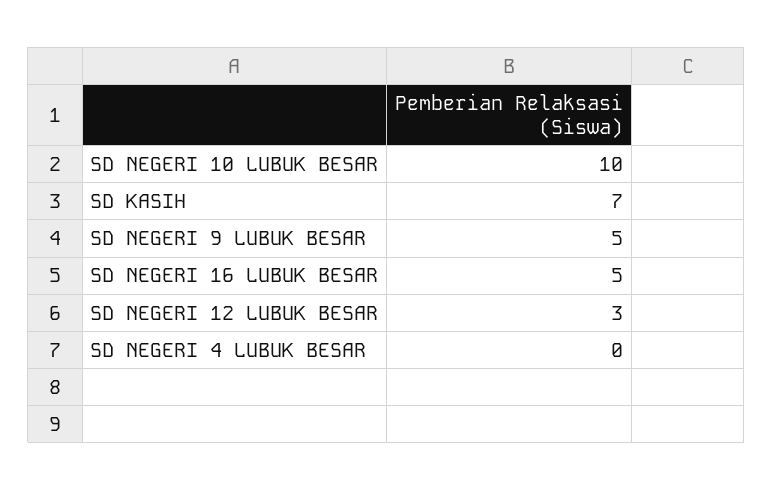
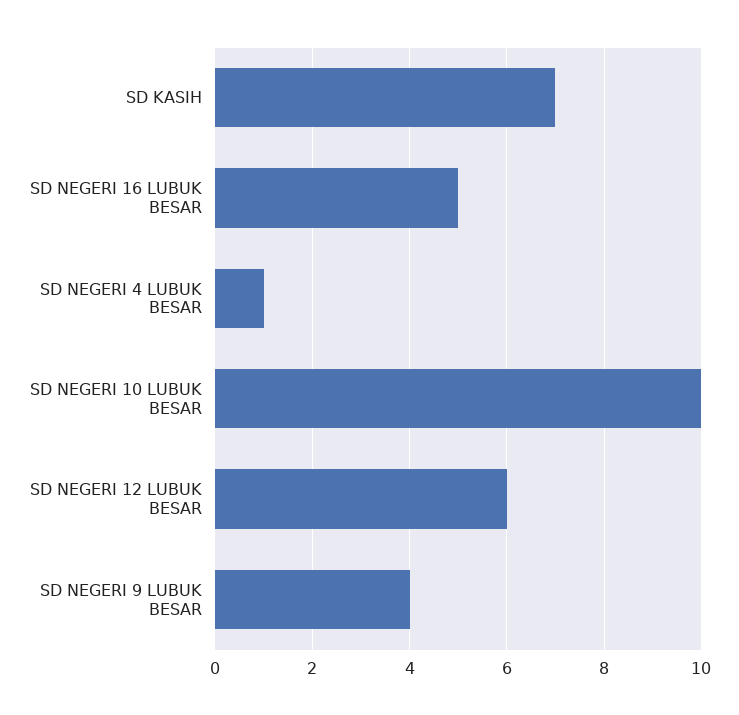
  {
    "SD NEGERI 10 LUBUK BESAR": 10,
    "SD KASIH": 7,
-   "SD NEGERI 9 LUBUK BESAR": 5,
+   "SD NEGERI 9 LUBUK BESAR": 4,
    "SD NEGERI 16 LUBUK BESAR": 5,
-   "SD NEGERI 12 LUBUK BESAR": 3,
+   "SD NEGERI 12 LUBUK BESAR": 6,
-   "SD NEGERI 4 LUBUK BESAR": 0
+   "SD NEGERI 4 LUBUK BESAR": 1
  }

